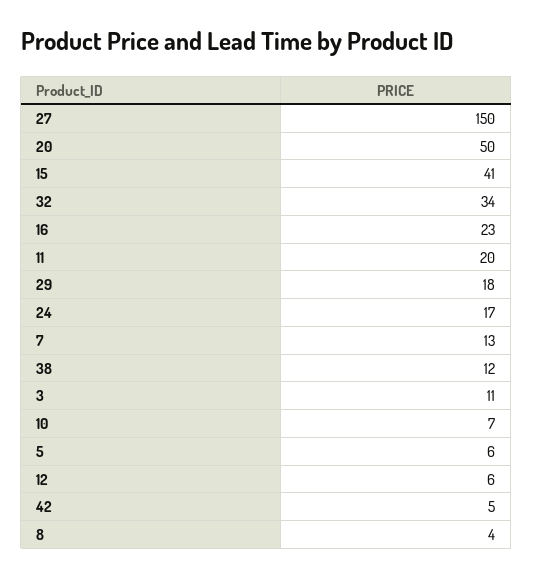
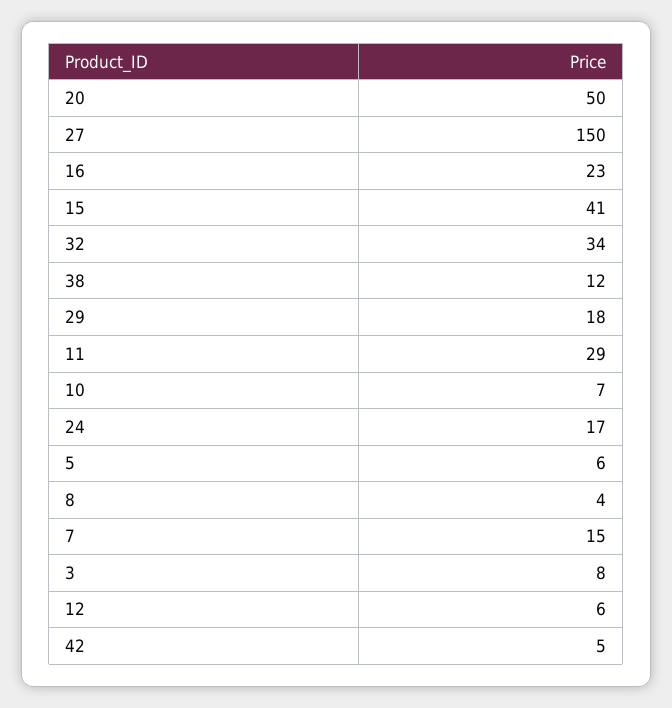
  {
    "27": 150,
    "20": 50,
    "15": 41,
    "32": 34,
    "16": 23,
-   "11": 20,
+   "11": 29,
    "29": 18,
    "24": 17,
-   "7": 13,
+   "7": 15,
    "38": 12,
-   "3": 11,
+   "3": 8,
    "10": 7,
    "5": 6,
    "12": 6,
    "42": 5,
    "8": 4
  }

